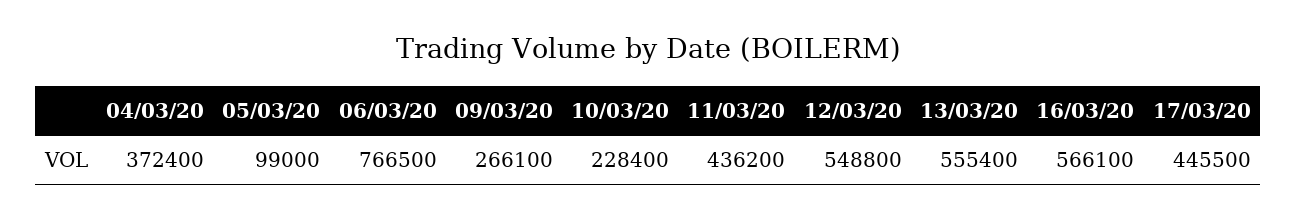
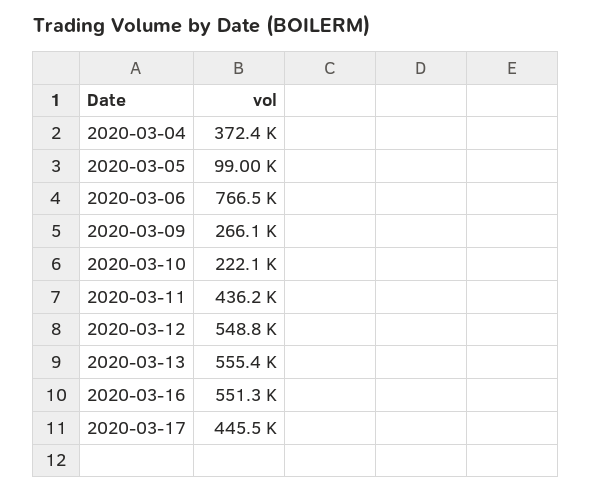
  {
    "04/03/20": 372400,
    "05/03/20": 99000,
    "06/03/20": 766500,
    "09/03/20": 266100,
-   "10/03/20": 228400,
+   "10/03/20": 222100,
    "11/03/20": 436200,
    "12/03/20": 548800,
    "13/03/20": 555400,
-   "16/03/20": 566100,
+   "16/03/20": 551300,
    "17/03/20": 445500
  }

